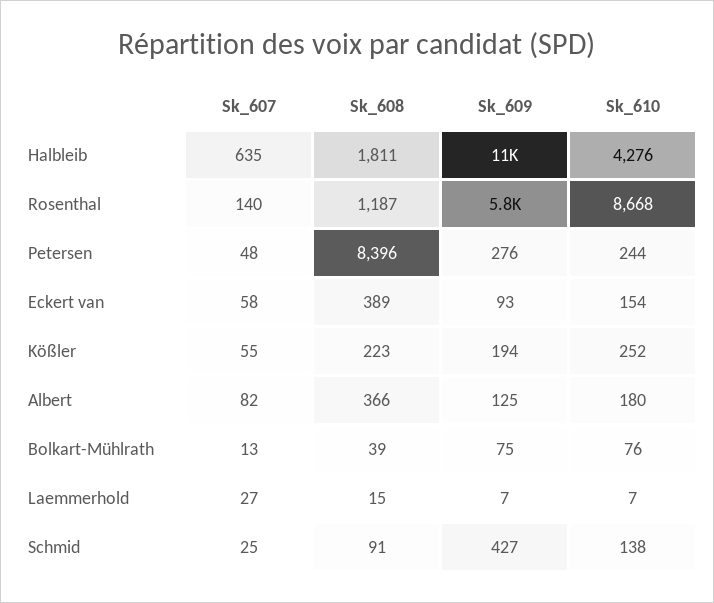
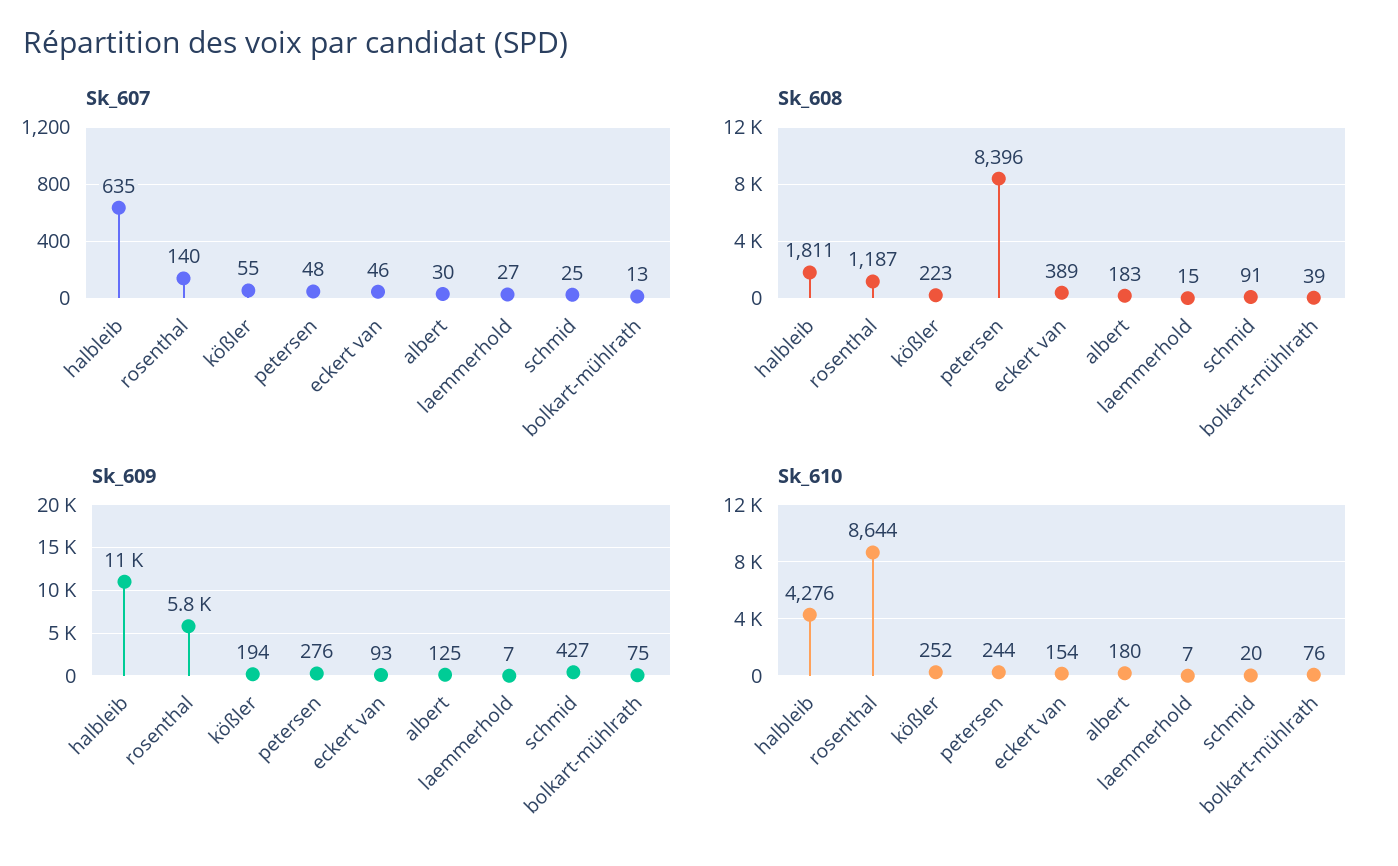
  {
    "Sk_607": {
      "Halbleib": 635,
      "Rosenthal": 140,
      "Petersen": 48,
-     "Eckert van": 58,
+     "Eckert van": 46,
      "Kößler": 55,
-     "Albert": 82,
+     "Albert": 30,
      "Bolkart-Mühlrath": 13,
      "Laemmerhold": 27,
      "Schmid": 25
    },
    "Sk_608": {
      "Halbleib": 1811,
      "Rosenthal": 1187,
      "Petersen": 8396,
      "Eckert van": 389,
      "Kößler": 223,
-     "Albert": 366,
+     "Albert": 183,
      "Bolkart-Mühlrath": 39,
      "Laemmerhold": 15,
      "Schmid": 91
    },
    "Sk_609": {
      "Halbleib": 11000,
      "Rosenthal": 5800,
      "Petersen": 276,
      "Eckert van": 93,
      "Kößler": 194,
      "Albert": 125,
      "Bolkart-Mühlrath": 75,
      "Laemmerhold": 7,
      "Schmid": 427
    },
    "Sk_610": {
      "Halbleib": 4276,
-     "Rosenthal": 8668,
+     "Rosenthal": 8644,
      "Petersen": 244,
      "Eckert van": 154,
      "Kößler": 252,
      "Albert": 180,
      "Bolkart-Mühlrath": 76,
      "Laemmerhold": 7,
-     "Schmid": 138
+     "Schmid": 20
    }
  }

